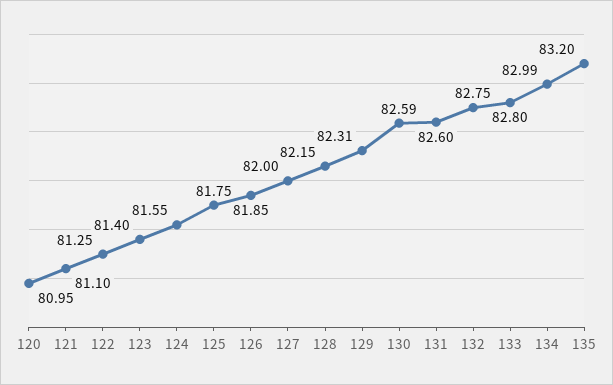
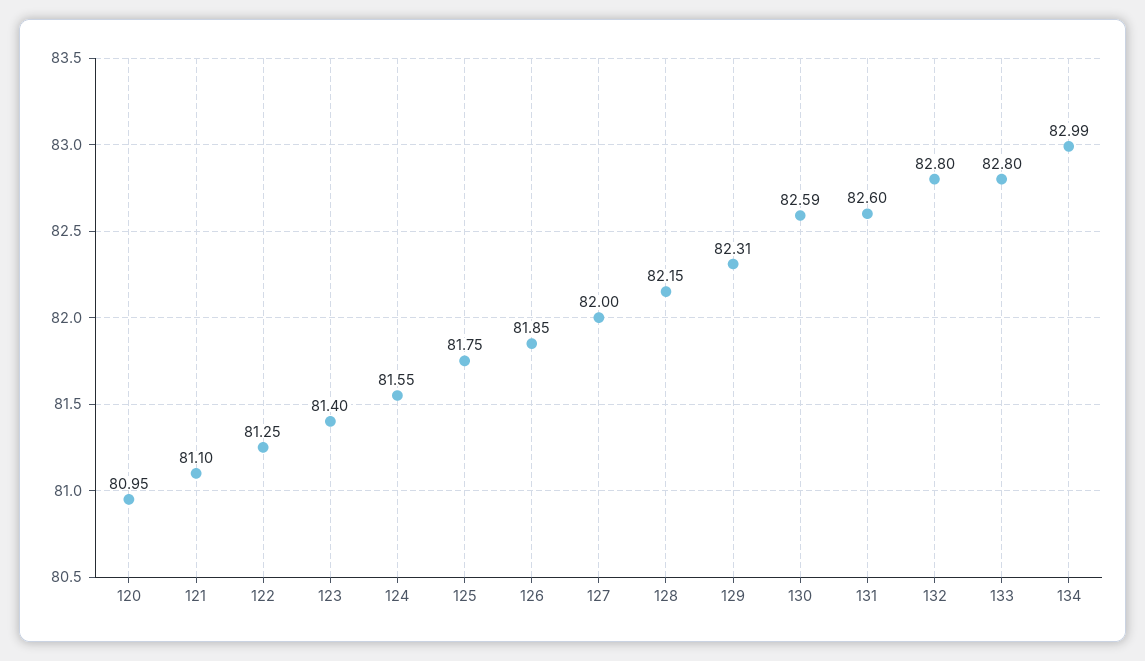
  {
    "120": 80.95,
    "121": 81.1,
    "122": 81.25,
    "123": 81.4,
    "124": 81.55,
    "125": 81.75,
    "126": 81.85,
    "127": 82,
    "128": 82.15,
    "129": 82.31,
    "130": 82.59,
    "131": 82.6,
-   "132": 82.75,
+   "132": 82.8,
    "133": 82.8,
-   "134": 82.99,
+   "134": 82.99
-   "135": 83.2
  }

